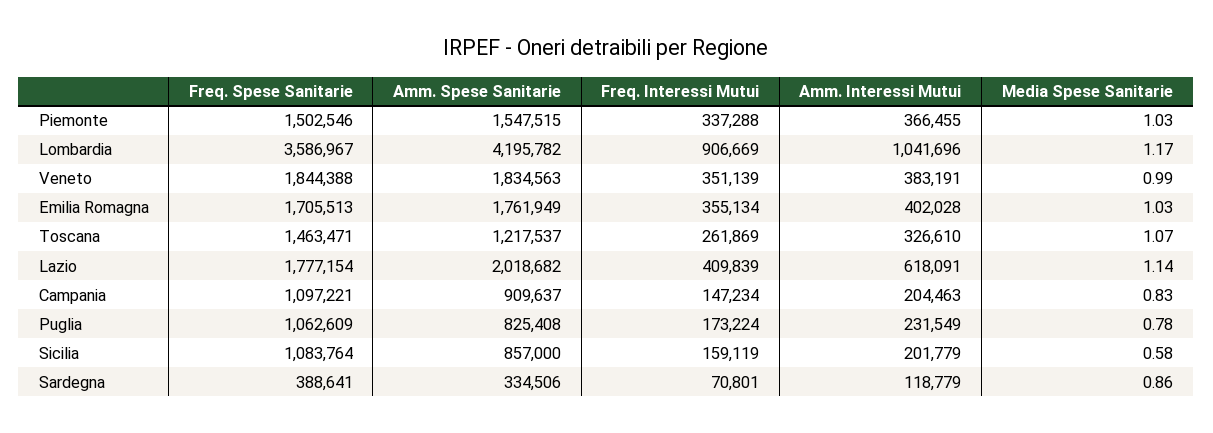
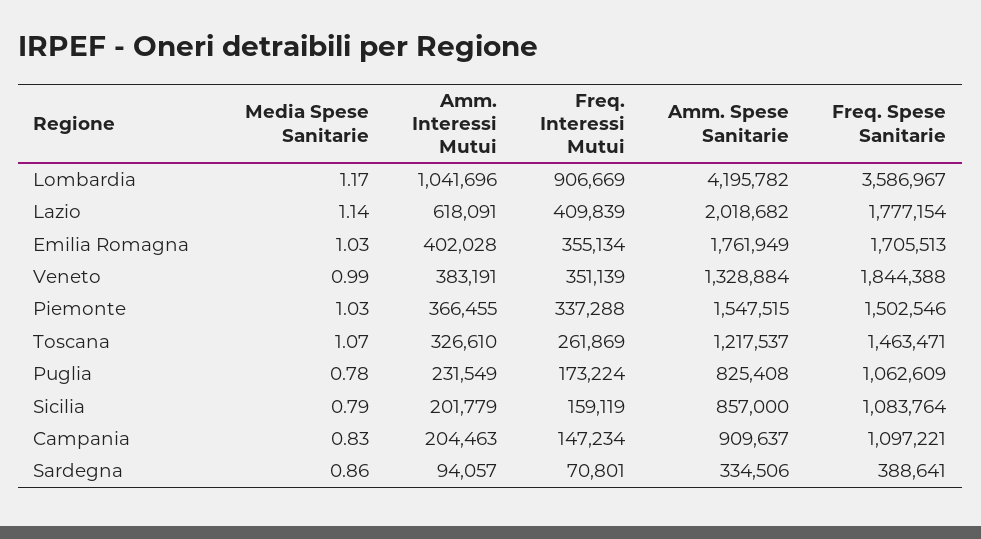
  {
    "Freq. Spese Sanitarie": {
      "Piemonte": 1502546,
      "Lombardia": 3586967,
      "Veneto": 1844388,
      "Emilia Romagna": 1705513,
      "Toscana": 1463471,
      "Lazio": 1777154,
      "Campania": 1097221,
      "Puglia": 1062609,
      "Sicilia": 1083764,
      "Sardegna": 388641
    },
    "Amm. Spese Sanitarie": {
      "Piemonte": 1547515,
      "Lombardia": 4195782,
-     "Veneto": 1834563,
+     "Veneto": 1328884,
      "Emilia Romagna": 1761949,
      "Toscana": 1217537,
      "Lazio": 2018682,
      "Campania": 909637,
      "Puglia": 825408,
      "Sicilia": 857000,
      "Sardegna": 334506
    },
    "Freq. Interessi Mutui": {
      "Piemonte": 337288,
      "Lombardia": 906669,
      "Veneto": 351139,
      "Emilia Romagna": 355134,
      "Toscana": 261869,
      "Lazio": 409839,
      "Campania": 147234,
      "Puglia": 173224,
      "Sicilia": 159119,
      "Sardegna": 70801
    },
    "Amm. Interessi Mutui": {
      "Piemonte": 366455,
      "Lombardia": 1041696,
      "Veneto": 383191,
      "Emilia Romagna": 402028,
      "Toscana": 326610,
      "Lazio": 618091,
      "Campania": 204463,
      "Puglia": 231549,
      "Sicilia": 201779,
-     "Sardegna": 118779
+     "Sardegna": 94057
    },
    "Media Spese Sanitarie": {
      "Piemonte": 1.03,
      "Lombardia": 1.17,
      "Veneto": 0.99,
      "Emilia Romagna": 1.03,
      "Toscana": 1.07,
      "Lazio": 1.14,
      "Campania": 0.83,
      "Puglia": 0.78,
-     "Sicilia": 0.58,
+     "Sicilia": 0.79,
      "Sardegna": 0.86
    }
  }

